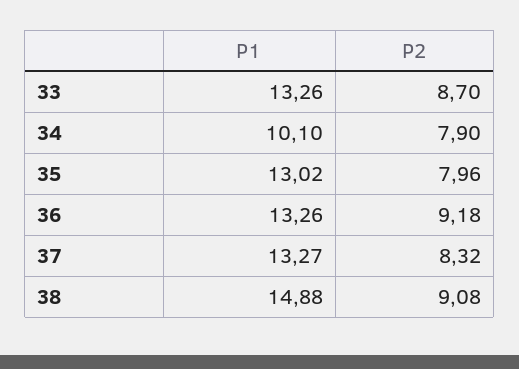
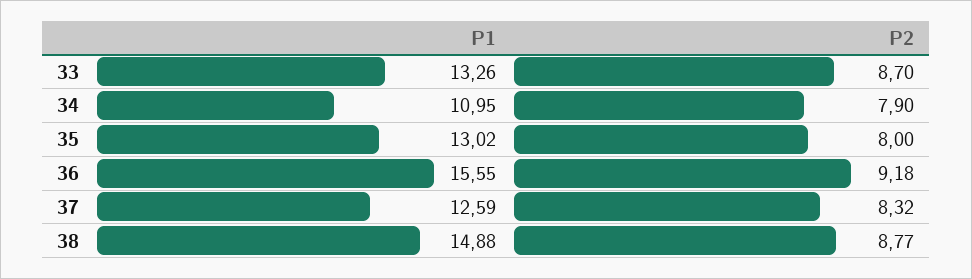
  {
    "P1": {
      "33": 13.26,
-     "34": 10.1,
+     "34": 10.95,
      "35": 13.02,
-     "36": 13.26,
+     "36": 15.55,
-     "37": 13.27,
+     "37": 12.59,
      "38": 14.88
    },
    "P2": {
      "33": 8.7,
      "34": 7.9,
-     "35": 7.96,
+     "35": 8,
      "36": 9.18,
      "37": 8.32,
-     "38": 9.08
+     "38": 8.77
    }
  }

